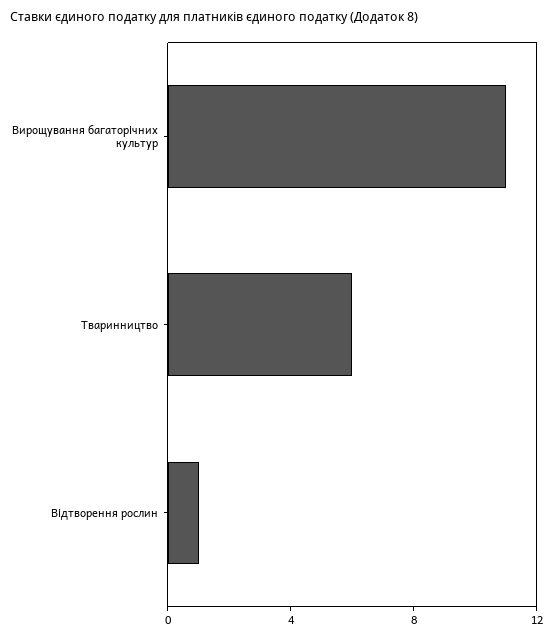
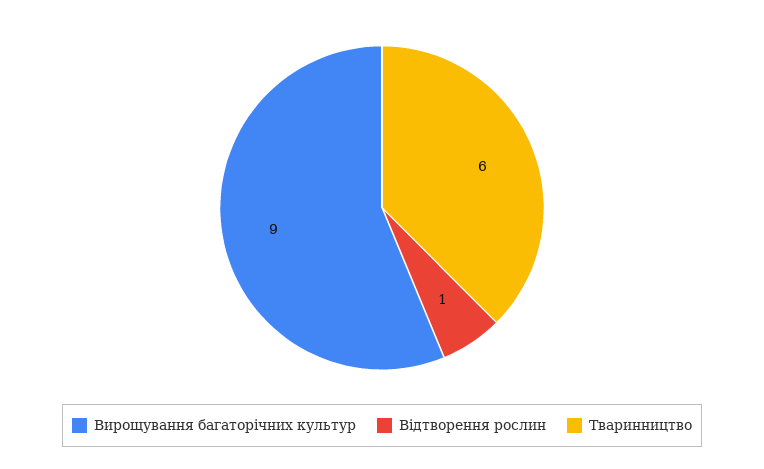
  {
-   "Вирощування багаторічних культур": 11,
+   "Вирощування багаторічних культур": 9,
    "Тваринництво": 6,
    "Відтворення рослин": 1
  }

